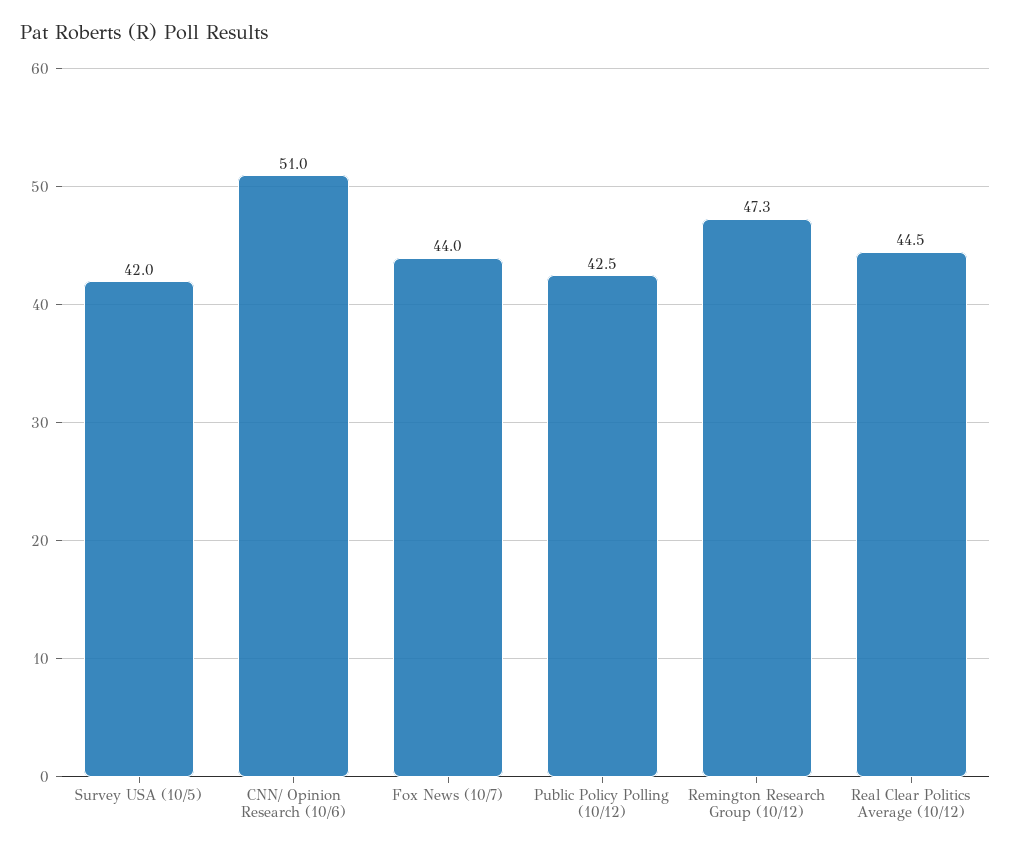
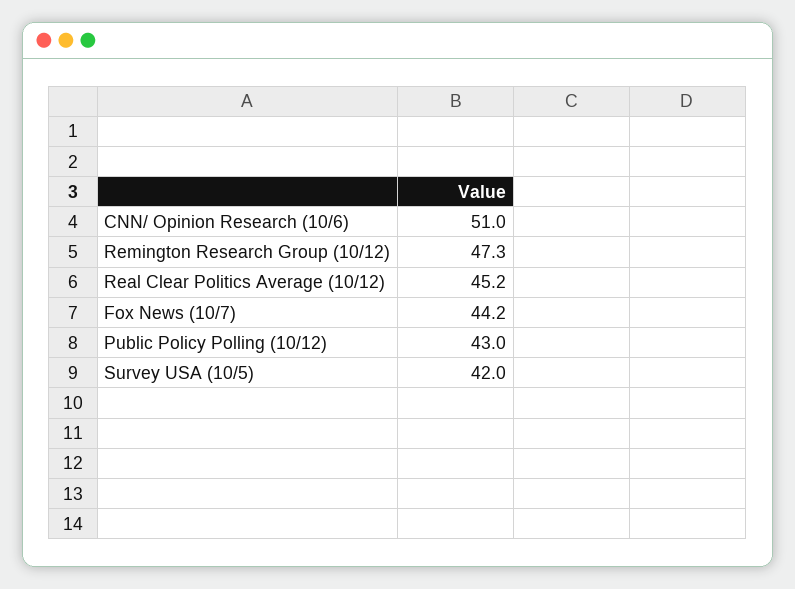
  {
    "Survey USA (10/5)": 42,
    "CNN/ Opinion Research (10/6)": 51,
-   "Fox News (10/7)": 44,
+   "Fox News (10/7)": 44.2,
-   "Public Policy Polling (10/12)": 42.5,
+   "Public Policy Polling (10/12)": 43,
    "Remington Research Group (10/12)": 47.3,
-   "Real Clear Politics Average (10/12)": 44.5
+   "Real Clear Politics Average (10/12)": 45.2
  }

